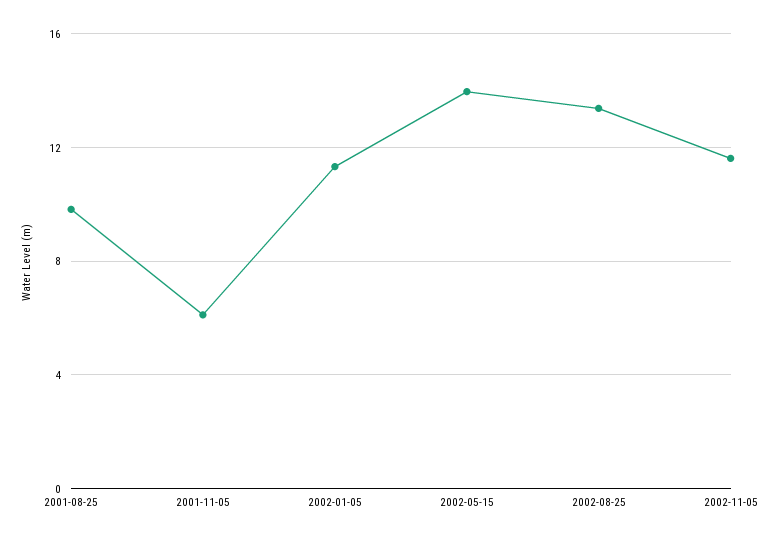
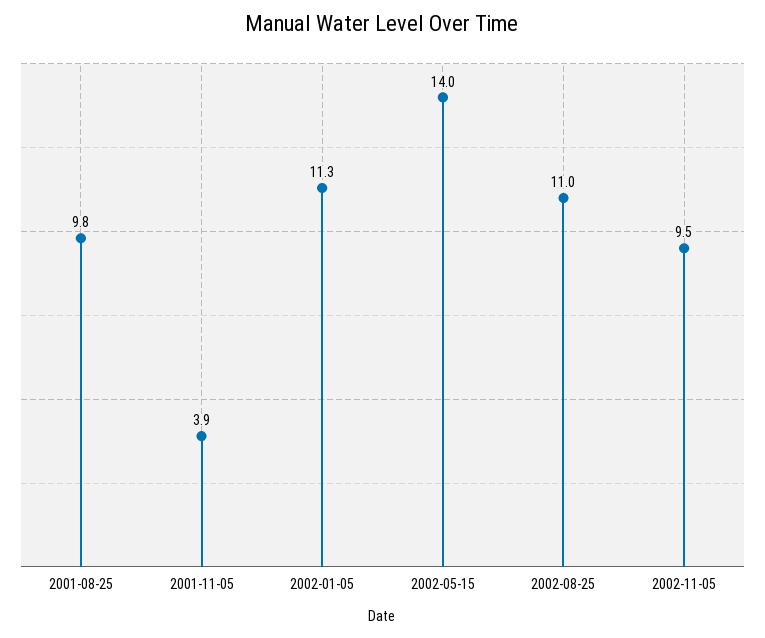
  {
    "2001-08-25": 9.8,
-   "2001-11-05": 6,
+   "2001-11-05": 3.9,
    "2002-01-05": 11.3,
    "2002-05-15": 14,
-   "2002-08-25": 13.5,
+   "2002-08-25": 11,
-   "2002-11-05": 11.5
+   "2002-11-05": 9.5
  }

